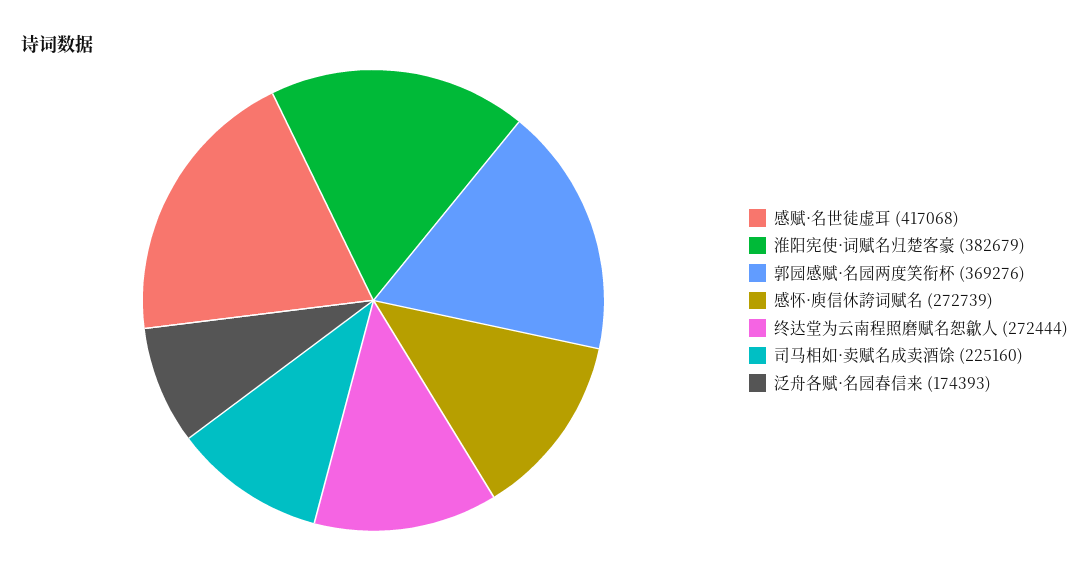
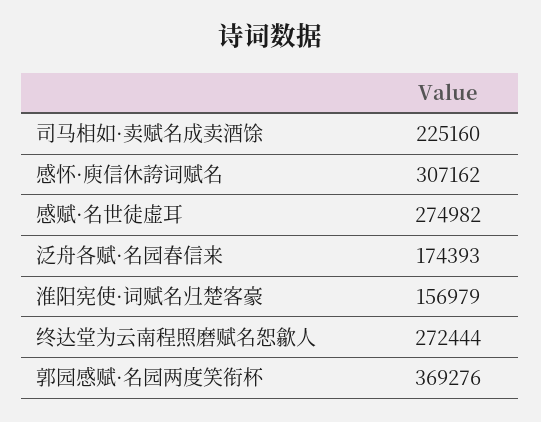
  {
-   "感赋·名世徒虚耳": 417068,
+   "感赋·名世徒虚耳": 274982,
-   "淮阳宪使·词赋名归楚客豪": 382679,
+   "淮阳宪使·词赋名归楚客豪": 156979,
    "郭园感赋·名园两度笑衔杯": 369276,
-   "感怀·庾信休誇词赋名": 272739,
+   "感怀·庾信休誇词赋名": 307162,
    "终达堂为云南程照磨赋名恕歙人": 272444,
    "司马相如·卖赋名成卖酒馀": 225160,
    "泛舟各赋·名园春信来": 174393
  }

